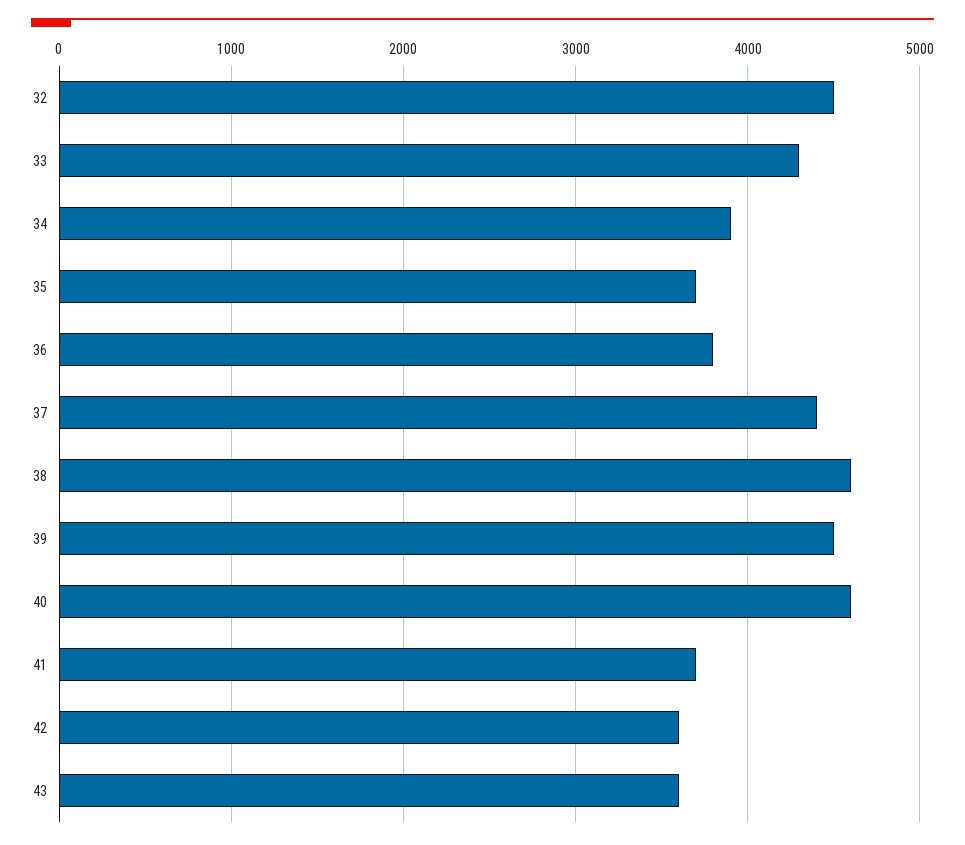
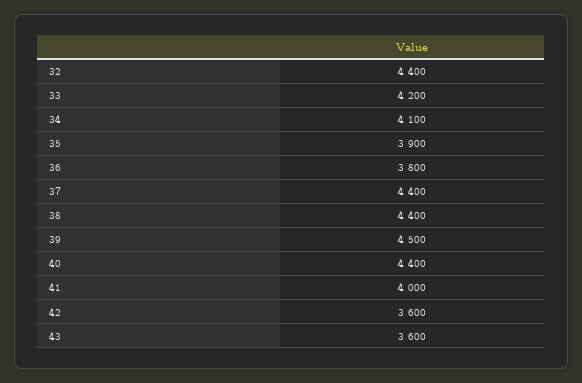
  {
-   "32": 4500,
+   "32": 4400,
-   "33": 4300,
+   "33": 4200,
-   "34": 3900,
+   "34": 4100,
-   "35": 3700,
+   "35": 3900,
    "36": 3800,
    "37": 4400,
-   "38": 4600,
+   "38": 4400,
    "39": 4500,
-   "40": 4600,
+   "40": 4400,
-   "41": 3700,
+   "41": 4000,
    "42": 3600,
    "43": 3600
  }

